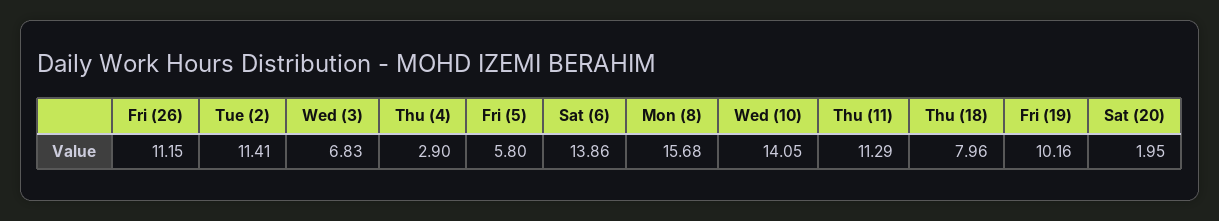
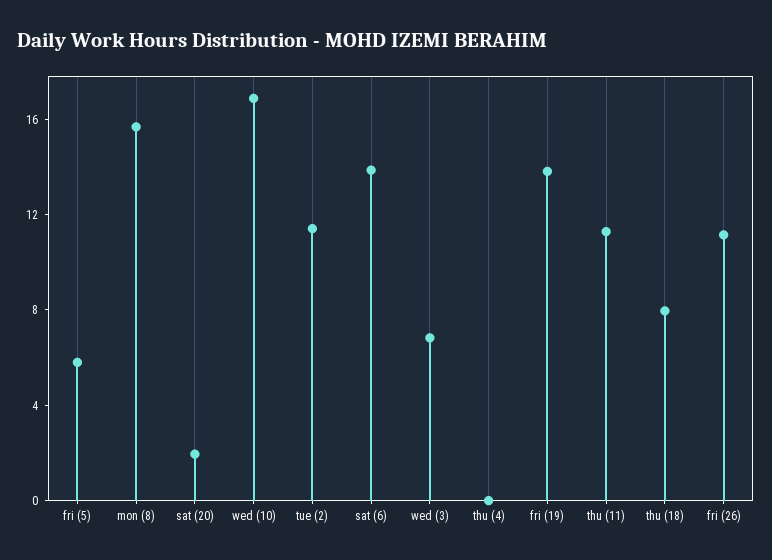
  {
    "Fri (26)": 11.15,
    "Tue (2)": 11.41,
    "Wed (3)": 6.83,
-   "Thu (4)": 2.9,
+   "Thu (4)": 0,
    "Fri (5)": 5.8,
    "Sat (6)": 13.86,
    "Mon (8)": 15.68,
-   "Wed (10)": 14.05,
+   "Wed (10)": 17,
    "Thu (11)": 11.29,
    "Thu (18)": 7.96,
-   "Fri (19)": 10.16,
+   "Fri (19)": 14,
    "Sat (20)": 1.95
  }

